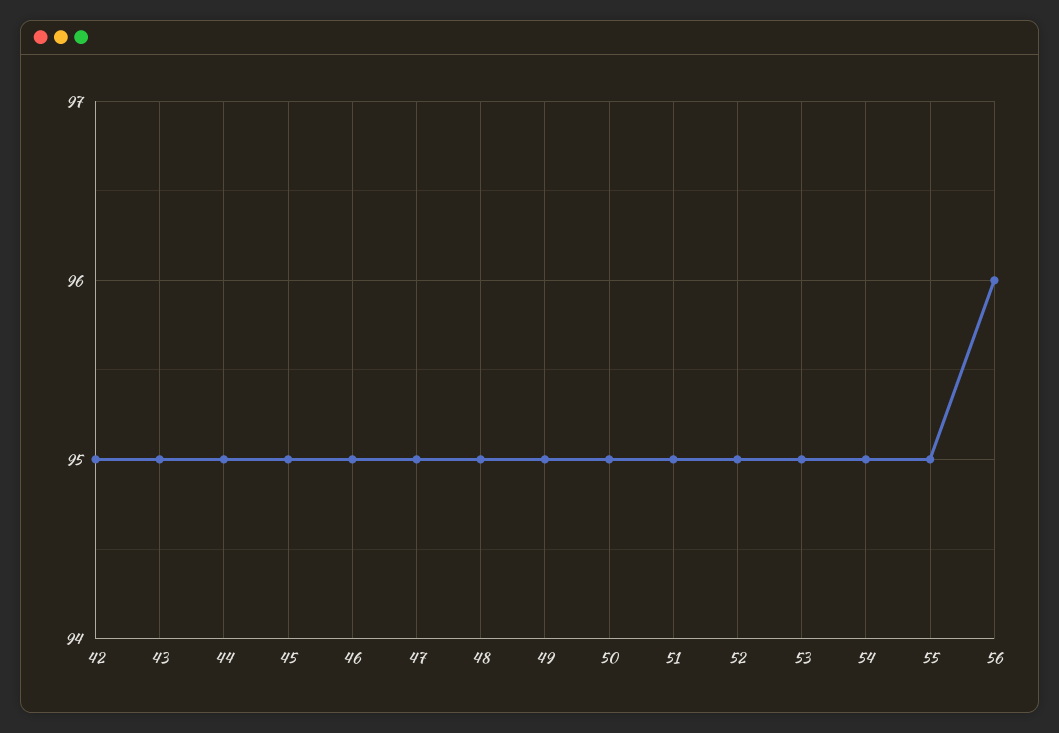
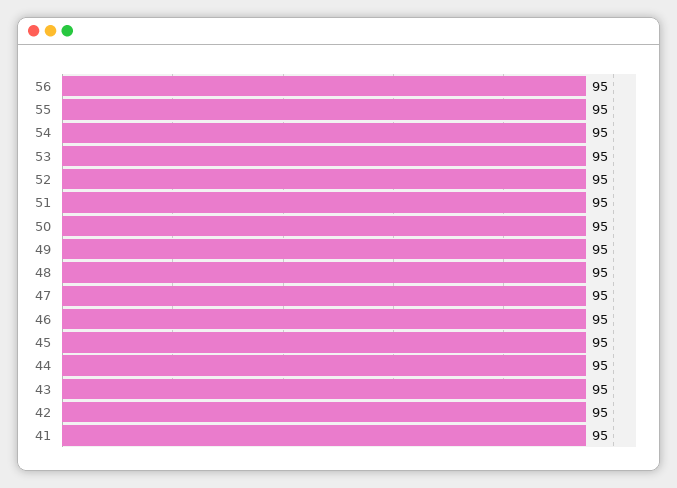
  {
    "42": 95,
    "43": 95,
    "44": 95,
    "45": 95,
    "46": 95,
    "47": 95,
    "48": 95,
    "49": 95,
    "50": 95,
    "51": 95,
    "52": 95,
    "53": 95,
    "54": 95,
    "55": 95,
-   "56": 96
+   "56": 95,
+   "41": 95
  }

